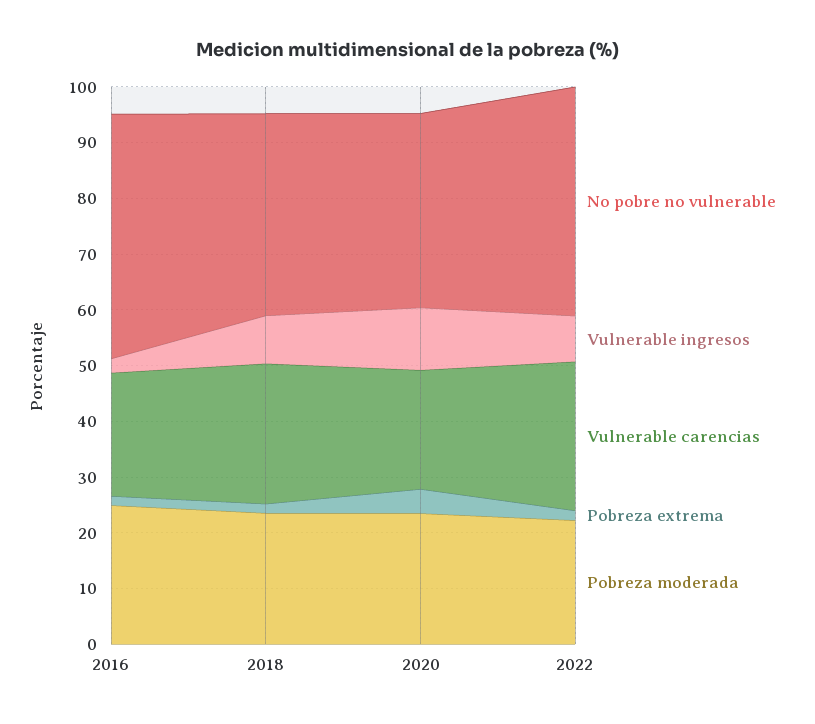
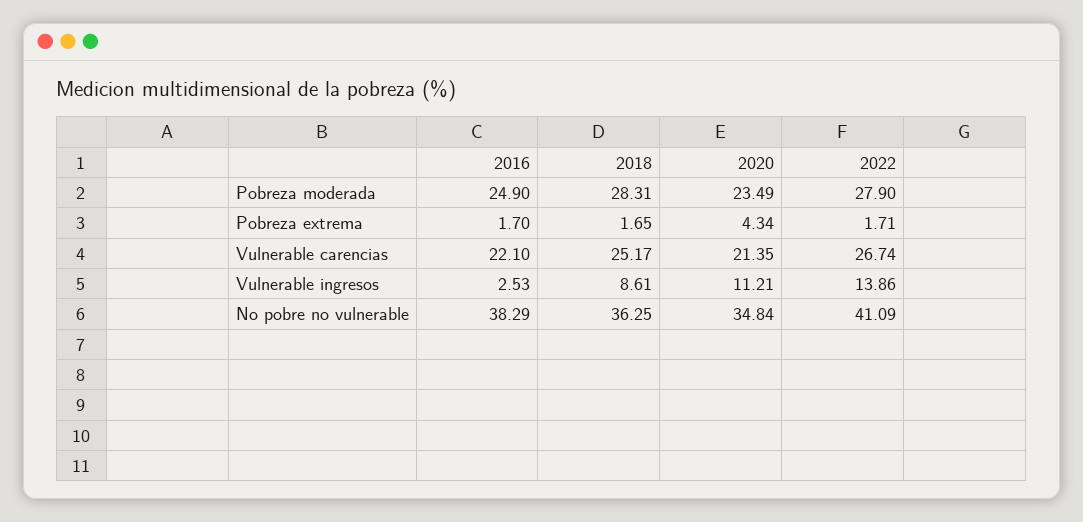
  {
    "No pobre no vulnerable": {
-     "2016": 44,
+     "2016": 38.29,
      "2018": 36.25,
      "2020": 34.84,
      "2022": 41.09
    },
    "Vulnerable ingresos": {
      "2016": 2.53,
      "2018": 8.61,
      "2020": 11.21,
-     "2022": 8
+     "2022": 13.86
    },
    "Vulnerable carencias": {
      "2016": 22.1,
      "2018": 25.17,
      "2020": 21.35,
      "2022": 26.74
    },
    "Pobreza extrema": {
      "2016": 1.7,
      "2018": 1.65,
      "2020": 4.34,
      "2022": 1.71
    },
    "Pobreza moderada": {
      "2016": 24.9,
-     "2018": 24,
+     "2018": 28.31,
      "2020": 23.49,
-     "2022": 22
+     "2022": 27.9
    }
  }

